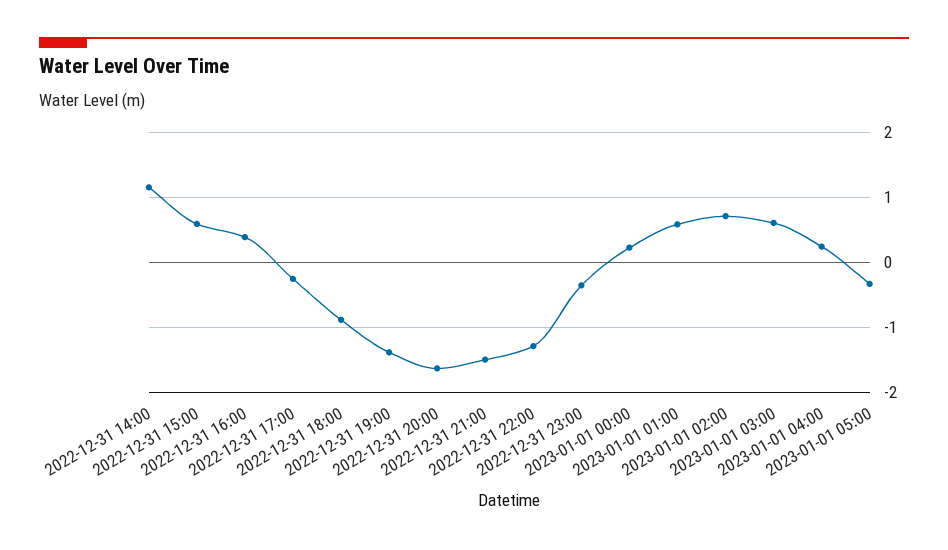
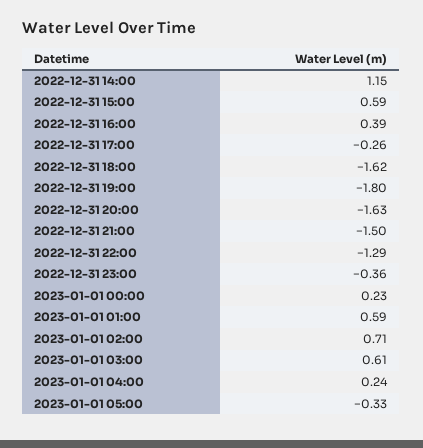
  {
    "2022-12-31 14:00": 1.15,
    "2022-12-31 15:00": 0.59,
    "2022-12-31 16:00": 0.39,
    "2022-12-31 17:00": -0.26,
-   "2022-12-31 18:00": -0.9,
+   "2022-12-31 18:00": -1.62,
-   "2022-12-31 19:00": -1.4,
+   "2022-12-31 19:00": -1.8,
    "2022-12-31 20:00": -1.63,
    "2022-12-31 21:00": -1.5,
    "2022-12-31 22:00": -1.29,
    "2022-12-31 23:00": -0.36,
    "2023-01-01 00:00": 0.23,
    "2023-01-01 01:00": 0.59,
    "2023-01-01 02:00": 0.71,
    "2023-01-01 03:00": 0.61,
    "2023-01-01 04:00": 0.24,
    "2023-01-01 05:00": -0.33
  }

